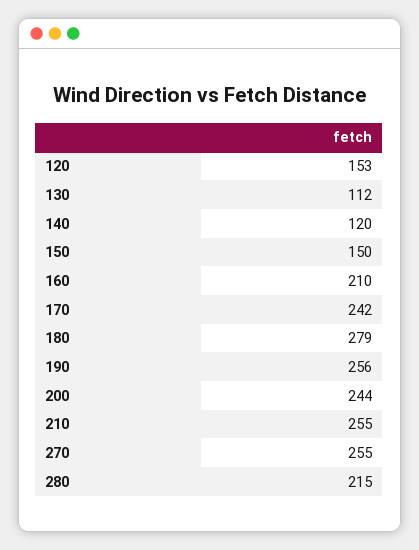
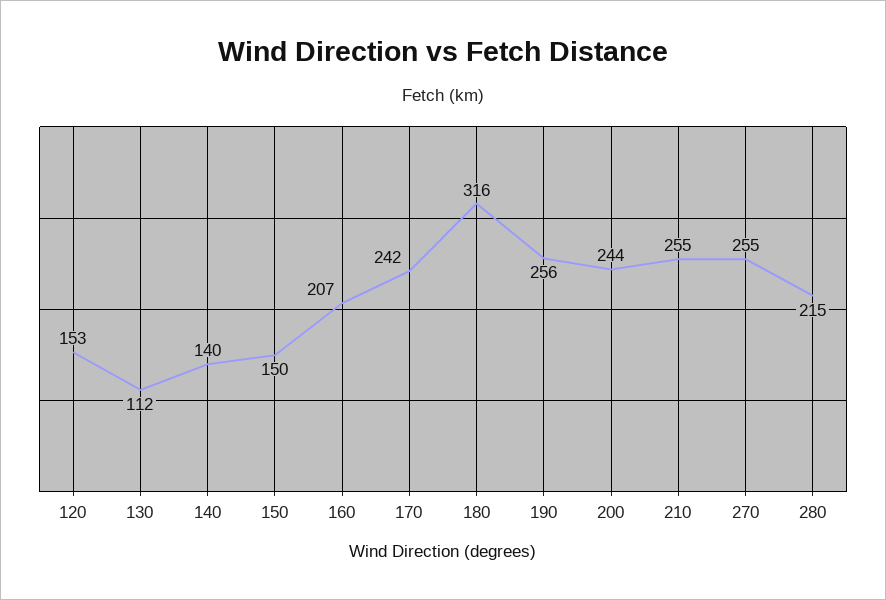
  {
    "120": 153,
    "130": 112,
-   "140": 120,
+   "140": 140,
    "150": 150,
-   "160": 210,
+   "160": 207,
    "170": 242,
-   "180": 279,
+   "180": 316,
    "190": 256,
    "200": 244,
    "210": 255,
    "270": 255,
    "280": 215
  }

